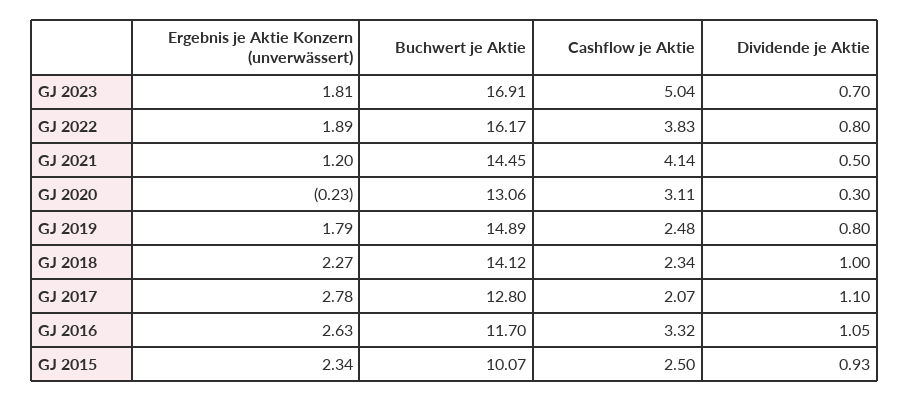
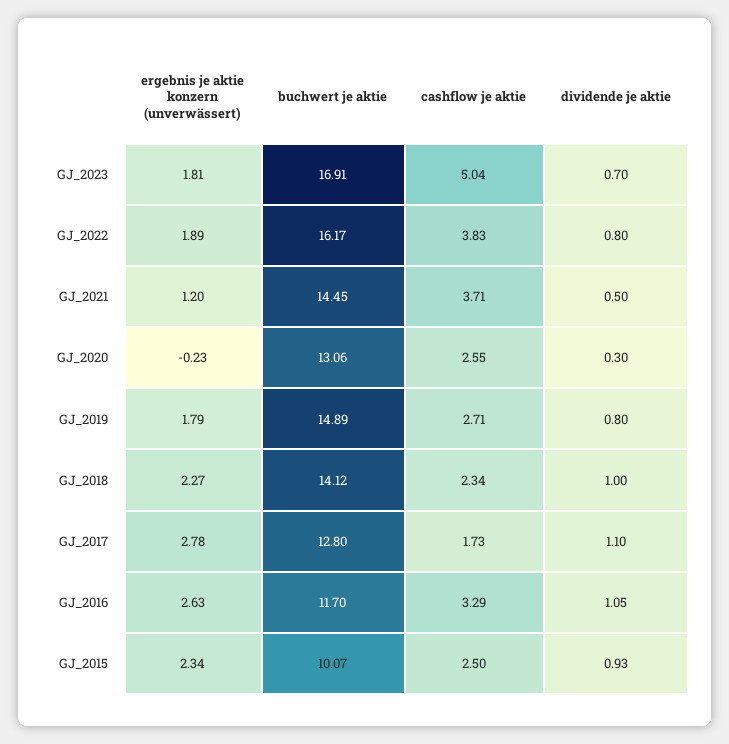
  {
    "Ergebnis je Aktie Konzern (unverwässert)": {
      "GJ 2023": 1.81,
      "GJ 2022": 1.89,
      "GJ 2021": 1.2,
      "GJ 2020": -0.23,
      "GJ 2019": 1.79,
      "GJ 2018": 2.27,
      "GJ 2017": 2.78,
      "GJ 2016": 2.63,
      "GJ 2015": 2.34
    },
    "Buchwert je Aktie": {
      "GJ 2023": 16.91,
      "GJ 2022": 16.17,
      "GJ 2021": 14.45,
      "GJ 2020": 13.06,
      "GJ 2019": 14.89,
      "GJ 2018": 14.12,
      "GJ 2017": 12.8,
      "GJ 2016": 11.7,
      "GJ 2015": 10.07
    },
    "Cashflow je Aktie": {
      "GJ 2023": 5.04,
      "GJ 2022": 3.83,
-     "GJ 2021": 4.14,
+     "GJ 2021": 3.71,
-     "GJ 2020": 3.11,
+     "GJ 2020": 2.55,
-     "GJ 2019": 2.48,
+     "GJ 2019": 2.71,
      "GJ 2018": 2.34,
-     "GJ 2017": 2.07,
+     "GJ 2017": 1.73,
-     "GJ 2016": 3.32,
+     "GJ 2016": 3.29,
      "GJ 2015": 2.5
    },
    "Dividende je Aktie": {
      "GJ 2023": 0.7,
      "GJ 2022": 0.8,
      "GJ 2021": 0.5,
      "GJ 2020": 0.3,
      "GJ 2019": 0.8,
      "GJ 2018": 1,
      "GJ 2017": 1.1,
      "GJ 2016": 1.05,
      "GJ 2015": 0.93
    }
  }

